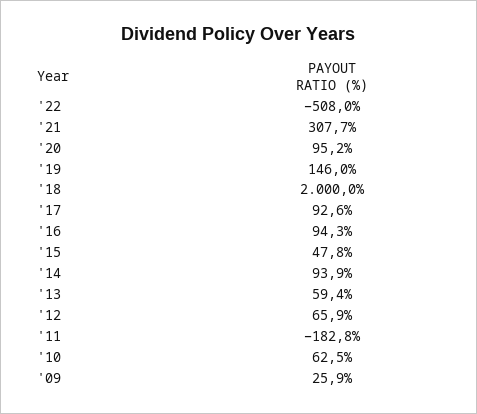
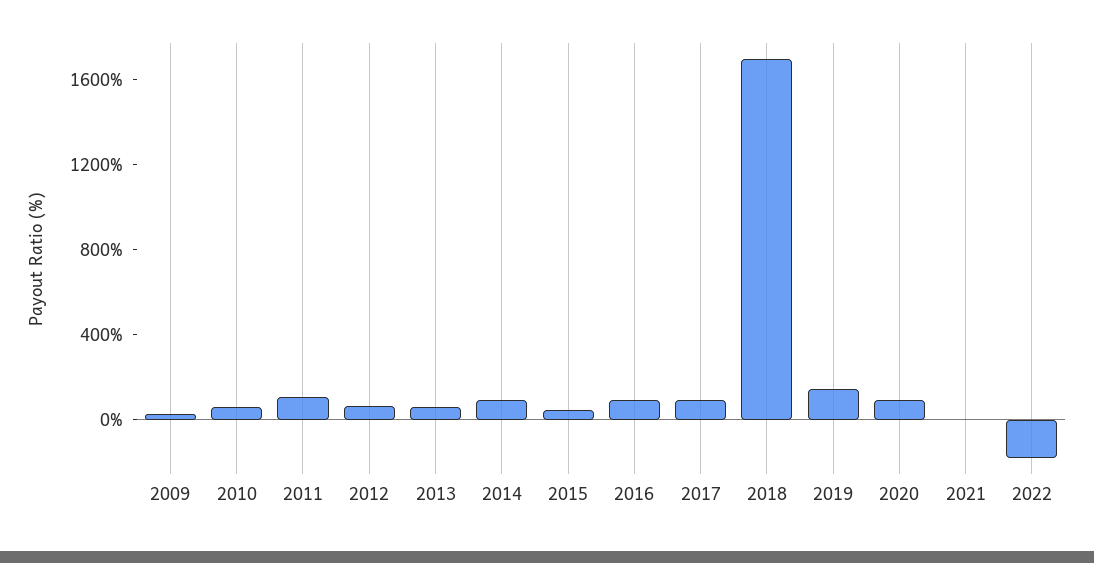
  {
-   "'22": -508,
+   "'22": -200,
-   "'21": 307.7,
+   "'21": 0,
    "'20": 95.2,
    "'19": 146,
-   "'18": 2000,
+   "'18": 1700,
    "'17": 92.6,
    "'16": 94.3,
    "'15": 47.8,
    "'14": 93.9,
    "'13": 59.4,
    "'12": 65.9,
-   "'11": -182.8,
+   "'11": 100,
    "'10": 62.5,
    "'09": 25.9
  }

